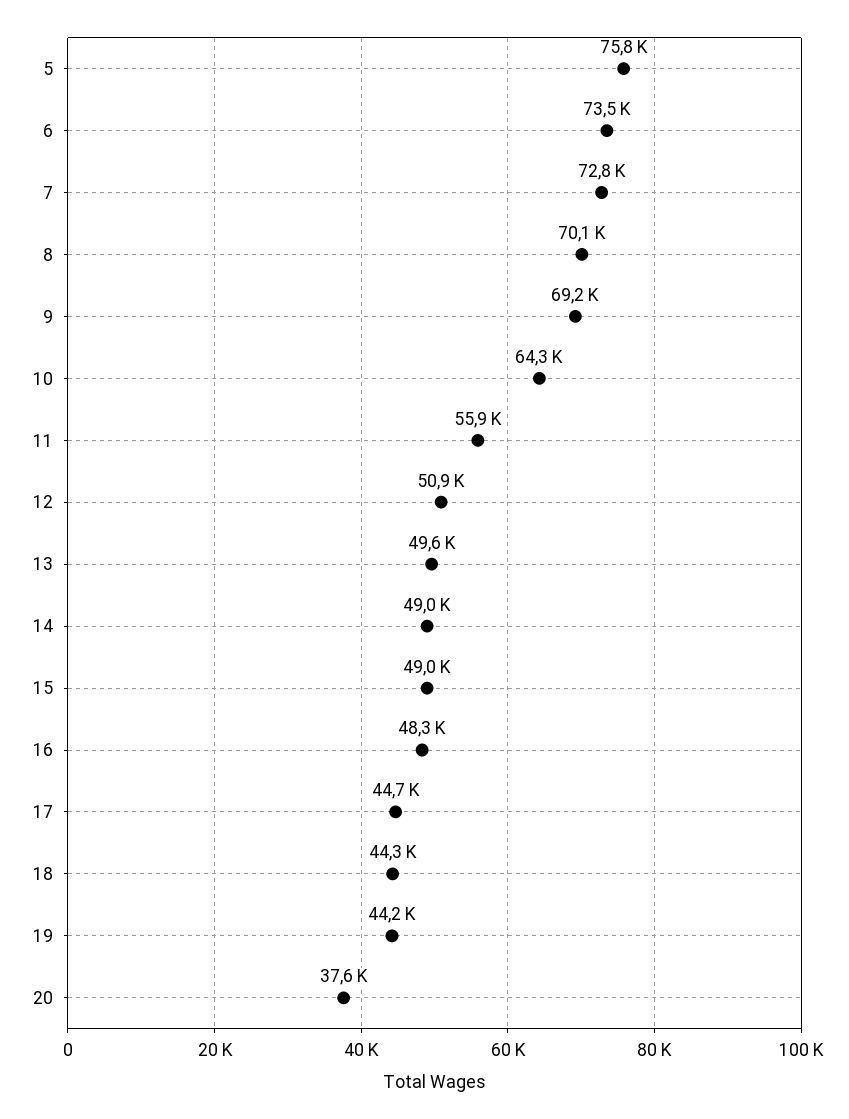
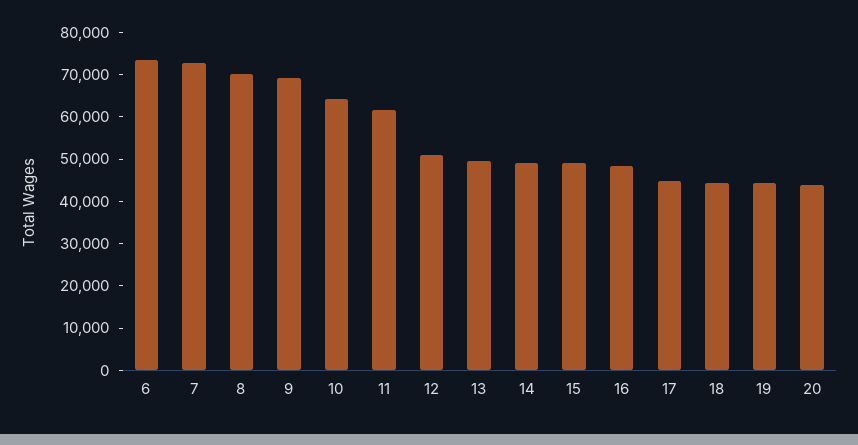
  {
-   "5": 75800,
    "6": 73500,
    "7": 72800,
    "8": 70100,
    "9": 69200,
    "10": 64300,
-   "11": 55900,
+   "11": 62000,
    "12": 50900,
    "13": 49600,
    "14": 49000,
    "15": 49000,
    "16": 48300,
    "17": 44700,
    "18": 44300,
    "19": 44200,
-   "20": 37600
+   "20": 44000
  }

